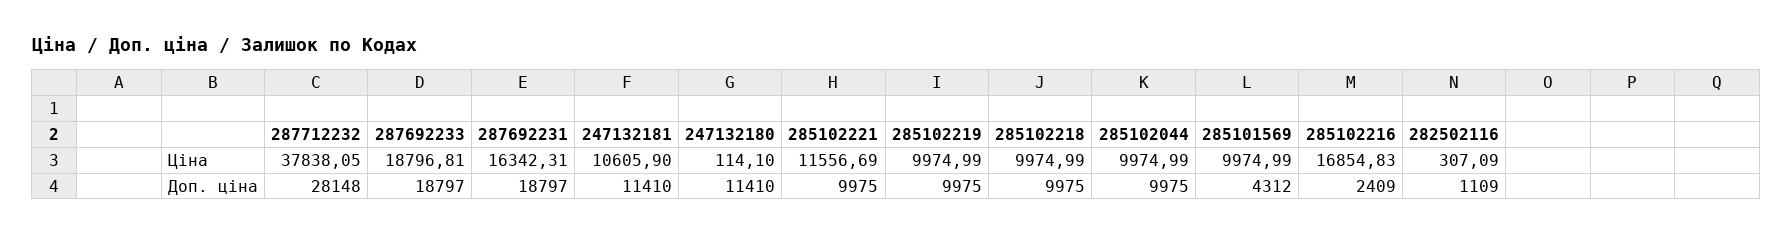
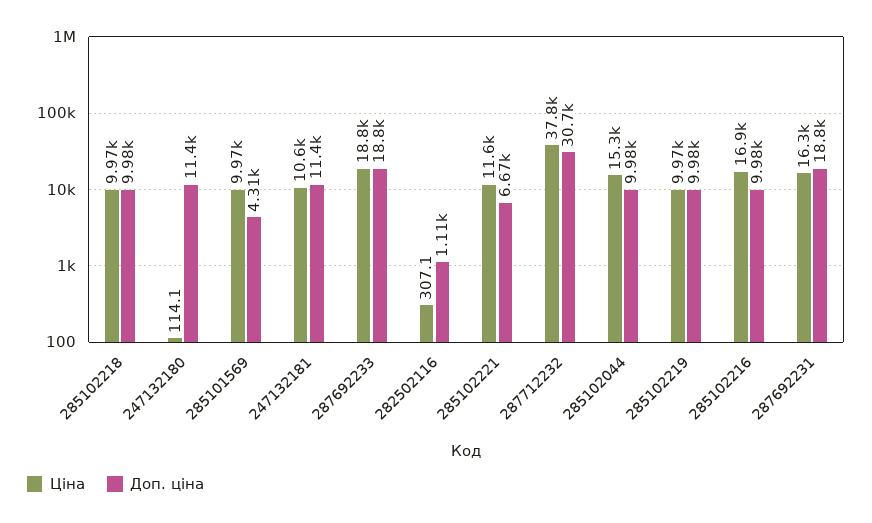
  {
    "Ціна": {
      "287712232": 37838.05,
      "287692233": 18796.81,
      "287692231": 16342.31,
      "247132181": 10605.9,
      "247132180": 114.1,
      "285102221": 11556.69,
      "285102219": 9974.99,
      "285102218": 9974.99,
-     "285102044": 9974.99,
+     "285102044": 15300,
      "285101569": 9974.99,
      "285102216": 16854.83,
      "282502116": 307.09
    },
    "Доп. ціна": {
-     "287712232": 28148,
+     "287712232": 30700,
      "287692233": 18797,
      "287692231": 18797,
      "247132181": 11410,
      "247132180": 11410,
-     "285102221": 9975,
+     "285102221": 6670,
      "285102219": 9975,
      "285102218": 9975,
      "285102044": 9975,
      "285101569": 4312,
-     "285102216": 2409,
+     "285102216": 9980,
      "282502116": 1109
    }
  }

